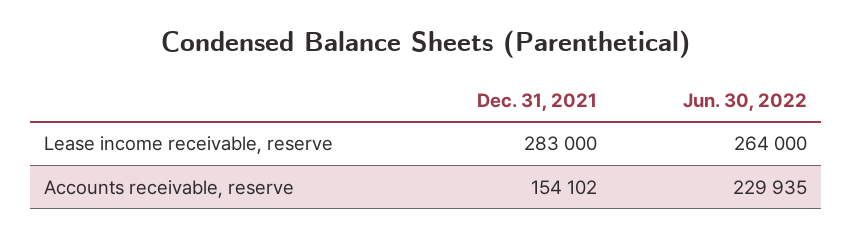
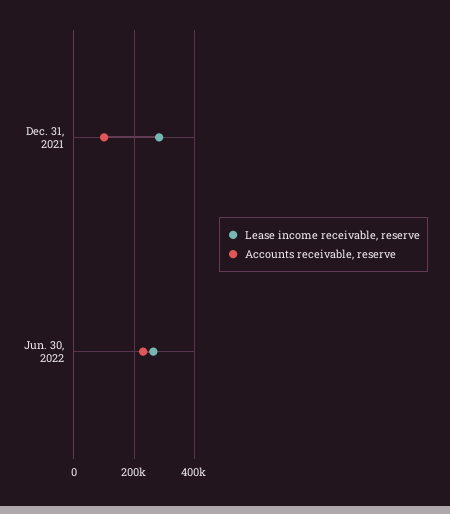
  {
    "Lease income receivable, reserve": {
      "Dec. 31, 2021": 283000,
      "Jun. 30, 2022": 264000
    },
    "Accounts receivable, reserve": {
-     "Dec. 31, 2021": 154102,
+     "Dec. 31, 2021": 100000,
      "Jun. 30, 2022": 229935
    }
  }

